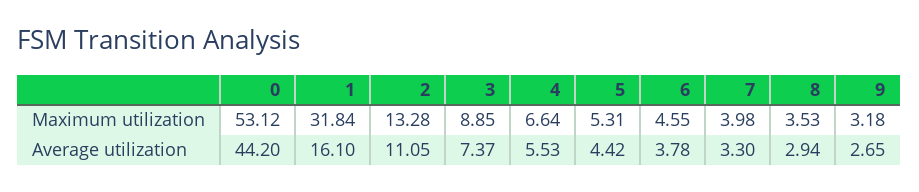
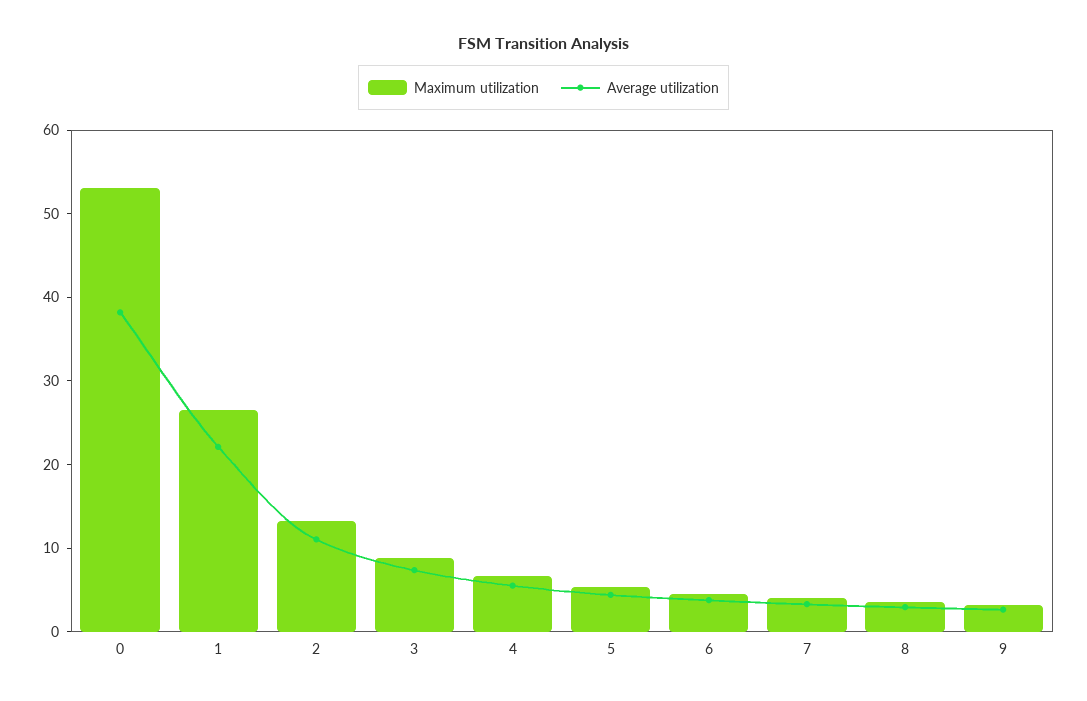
  {
    "Maximum utilization": {
      "0": 53.12,
-     "1": 31.84,
+     "1": 26,
      "2": 13.28,
      "3": 8.85,
      "4": 6.64,
      "5": 5.31,
      "6": 4.55,
      "7": 3.98,
      "8": 3.53,
      "9": 3.18
    },
    "Average utilization": {
-     "0": 44.2,
+     "0": 38,
-     "1": 16.1,
+     "1": 22,
      "2": 11.05,
      "3": 7.37,
      "4": 5.53,
      "5": 4.42,
      "6": 3.78,
      "7": 3.3,
      "8": 2.94,
      "9": 2.65
    }
  }

